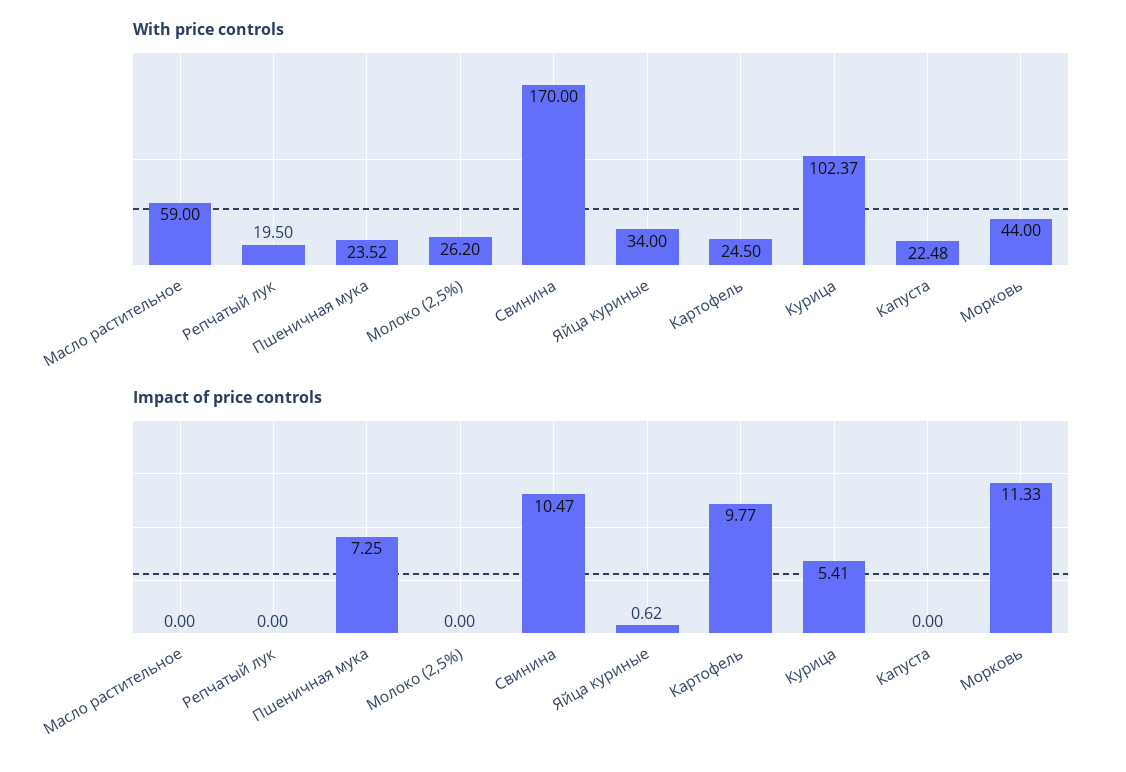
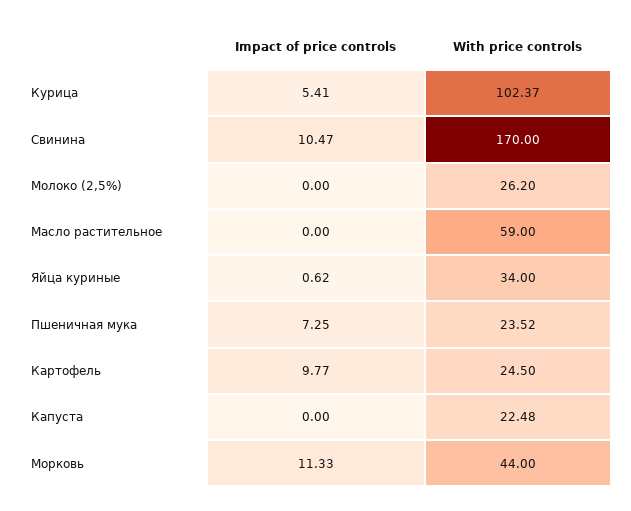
  {
    "With price controls": {
      "Масло растительное": 59,
-     "Репчатый лук": 19.5,
      "Пшеничная мука": 23.52,
      "Молоко (2,5%)": 26.2,
      "Свинина": 170,
      "Яйца куриные": 34,
      "Картофель": 24.5,
      "Курица": 102.37,
      "Капуста": 22.48,
      "Морковь": 44
    },
    "Impact of price controls": {
      "Масло растительное": 0,
-     "Репчатый лук": 0,
      "Пшеничная мука": 7.25,
      "Молоко (2,5%)": 0,
      "Свинина": 10.47,
      "Яйца куриные": 0.62,
      "Картофель": 9.77,
      "Курица": 5.41,
      "Капуста": 0,
      "Морковь": 11.33
    }
  }

